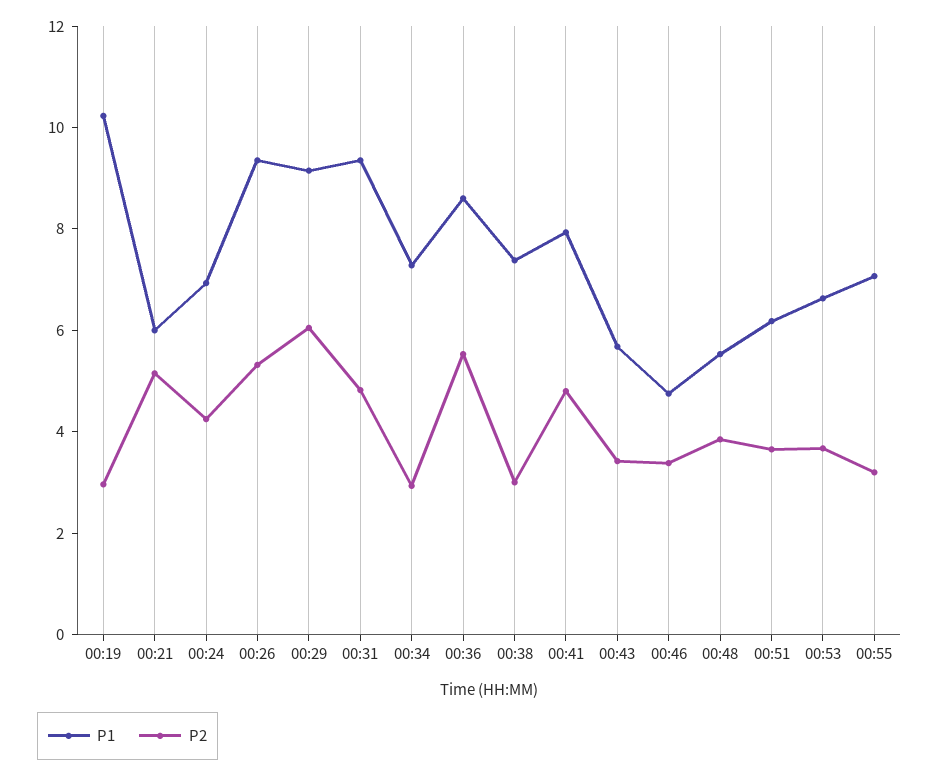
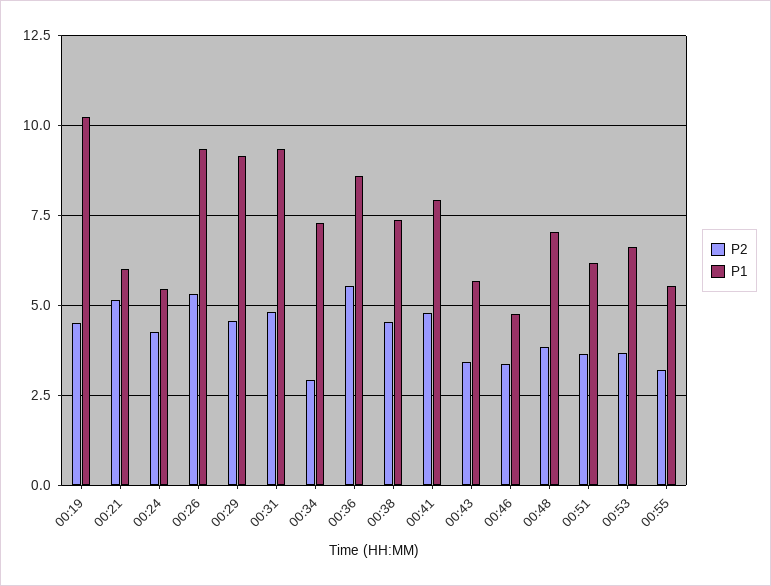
  {
    "P1": {
      "00:19": 10.25,
      "00:21": 6,
-     "00:24": 7,
+     "00:24": 5.5,
      "00:26": 9.25,
      "00:29": 9.25,
      "00:31": 9.25,
      "00:34": 7.25,
      "00:36": 8.5,
      "00:38": 7.5,
      "00:41": 8,
      "00:43": 5.75,
      "00:46": 4.75,
-     "00:48": 5.5,
+     "00:48": 7,
      "00:51": 6.25,
      "00:53": 6.75,
-     "00:55": 7
+     "00:55": 5.5
    },
    "P2": {
-     "00:19": 3,
+     "00:19": 4.5,
      "00:21": 5.25,
      "00:24": 4.25,
      "00:26": 5.25,
-     "00:29": 6,
+     "00:29": 4.5,
      "00:31": 4.75,
      "00:34": 3,
      "00:36": 5.5,
-     "00:38": 3,
+     "00:38": 4.5,
      "00:41": 4.75,
      "00:43": 3.5,
      "00:46": 3.5,
      "00:48": 3.75,
      "00:51": 3.75,
      "00:53": 3.75,
      "00:55": 3.25
    }
  }

